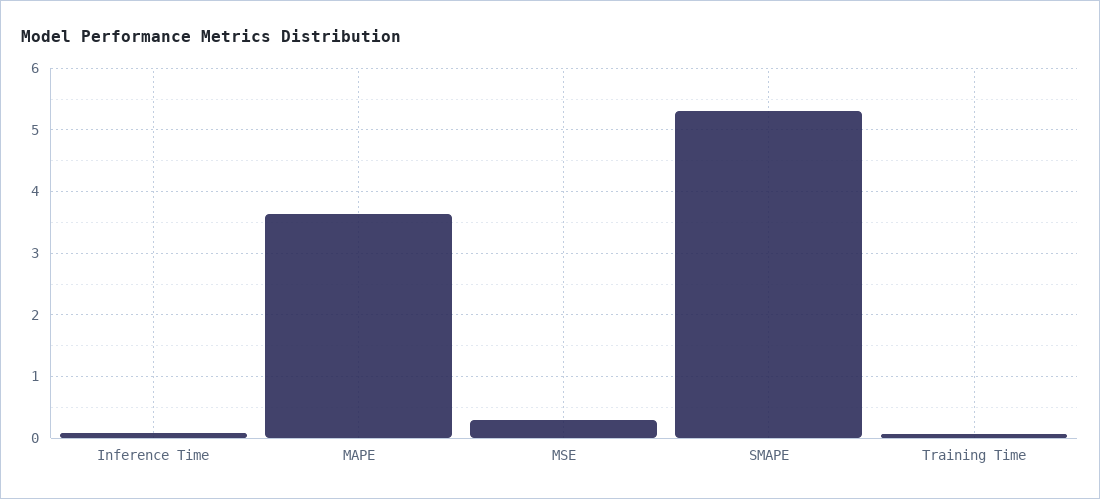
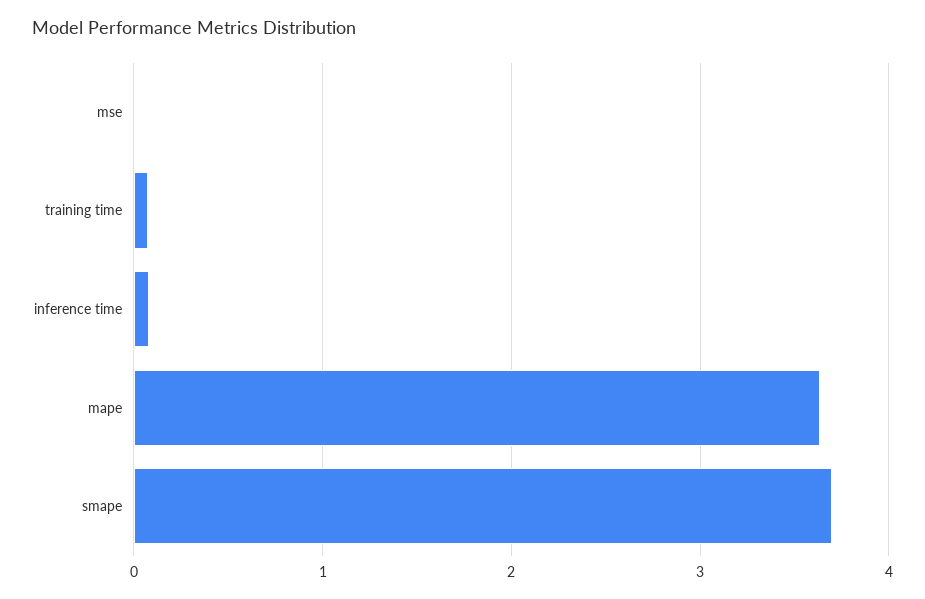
  {
    "Inference Time": 0.1,
    "MAPE": 3.6,
-   "MSE": 0.3,
+   "MSE": 0,
-   "SMAPE": 5.3,
+   "SMAPE": 3.7,
    "Training Time": 0.1
  }

